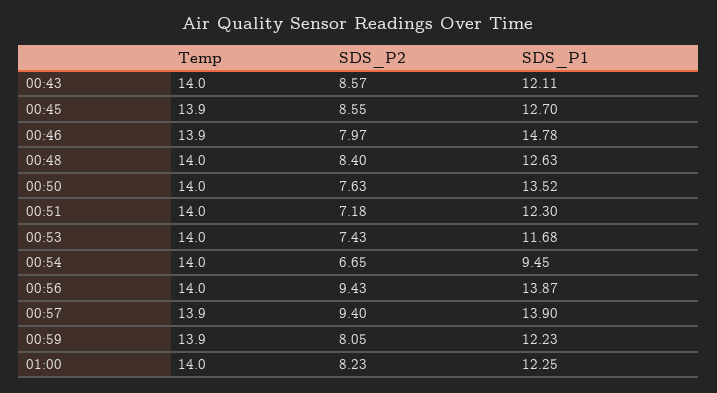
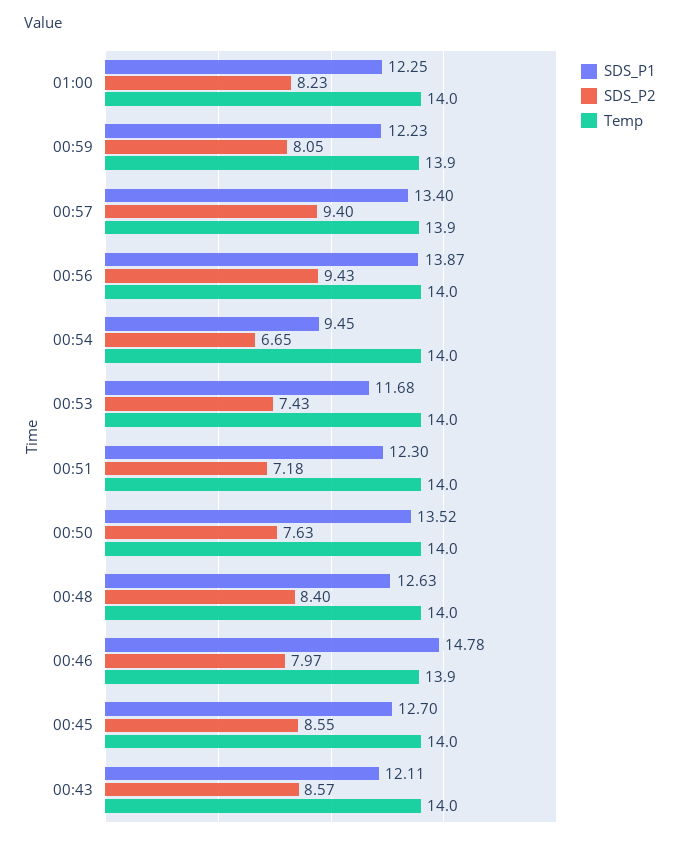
  {
    "Temp": {
      "00:43": 14,
-     "00:45": 13.9,
+     "00:45": 14,
      "00:46": 13.9,
      "00:48": 14,
      "00:50": 14,
      "00:51": 14,
      "00:53": 14,
      "00:54": 14,
      "00:56": 14,
      "00:57": 13.9,
      "00:59": 13.9,
      "01:00": 14
    },
    "SDS_P2": {
      "00:43": 8.57,
      "00:45": 8.55,
      "00:46": 7.97,
      "00:48": 8.4,
      "00:50": 7.63,
      "00:51": 7.18,
      "00:53": 7.43,
      "00:54": 6.65,
      "00:56": 9.43,
      "00:57": 9.4,
      "00:59": 8.05,
      "01:00": 8.23
    },
    "SDS_P1": {
      "00:43": 12.11,
      "00:45": 12.7,
      "00:46": 14.78,
      "00:48": 12.63,
      "00:50": 13.52,
      "00:51": 12.3,
      "00:53": 11.68,
      "00:54": 9.45,
      "00:56": 13.87,
-     "00:57": 13.9,
+     "00:57": 13.4,
      "00:59": 12.23,
      "01:00": 12.25
    }
  }

